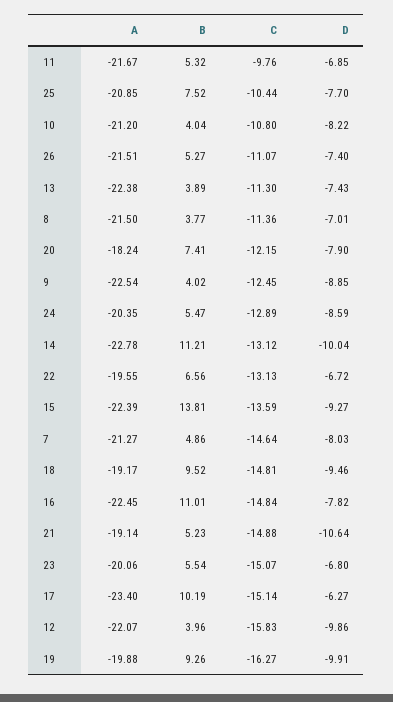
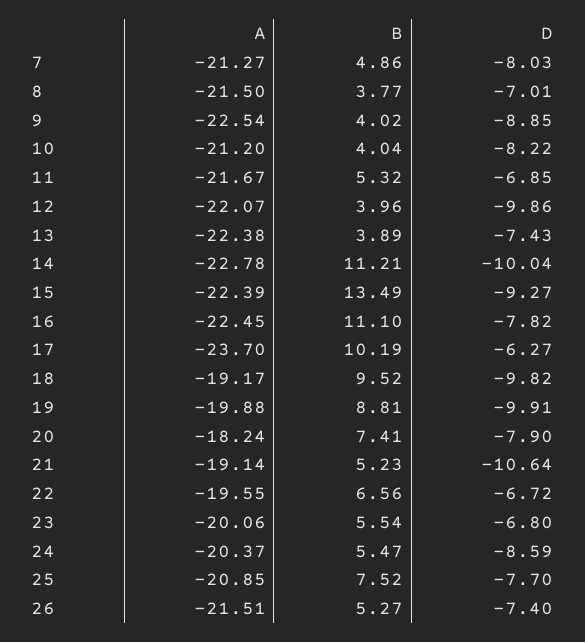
  {
    "A": {
      "11": -21.67,
      "25": -20.85,
      "10": -21.2,
      "26": -21.51,
      "13": -22.38,
      "8": -21.5,
      "20": -18.24,
      "9": -22.54,
-     "24": -20.35,
+     "24": -20.37,
      "14": -22.78,
      "22": -19.55,
      "15": -22.39,
      "7": -21.27,
      "18": -19.17,
      "16": -22.45,
      "21": -19.14,
      "23": -20.06,
-     "17": -23.4,
+     "17": -23.7,
      "12": -22.07,
      "19": -19.88
    },
    "B": {
      "11": 5.32,
      "25": 7.52,
      "10": 4.04,
      "26": 5.27,
      "13": 3.89,
      "8": 3.77,
      "20": 7.41,
      "9": 4.02,
      "24": 5.47,
      "14": 11.21,
      "22": 6.56,
-     "15": 13.81,
+     "15": 13.49,
      "7": 4.86,
      "18": 9.52,
-     "16": 11.01,
+     "16": 11.1,
      "21": 5.23,
      "23": 5.54,
      "17": 10.19,
      "12": 3.96,
-     "19": 9.26
+     "19": 8.81
    },
-   "C": {
-     "11": -9.76,
-     "25": -10.44,
-     "10": -10.8,
-     "26": -11.07,
-     "13": -11.3,
-     "8": -11.36,
-     "20": -12.15,
-     "9": -12.45,
-     "24": -12.89,
-     "14": -13.12,
-     "22": -13.13,
-     "15": -13.59,
-     "7": -14.64,
-     "18": -14.81,
-     "16": -14.84,
-     "21": -14.88,
-     "23": -15.07,
-     "17": -15.14,
-     "12": -15.83,
-     "19": -16.27
-   },
    "D": {
      "11": -6.85,
      "25": -7.7,
      "10": -8.22,
      "26": -7.4,
      "13": -7.43,
      "8": -7.01,
      "20": -7.9,
      "9": -8.85,
      "24": -8.59,
      "14": -10.04,
      "22": -6.72,
      "15": -9.27,
      "7": -8.03,
-     "18": -9.46,
+     "18": -9.82,
      "16": -7.82,
      "21": -10.64,
      "23": -6.8,
      "17": -6.27,
      "12": -9.86,
      "19": -9.91
    }
  }

